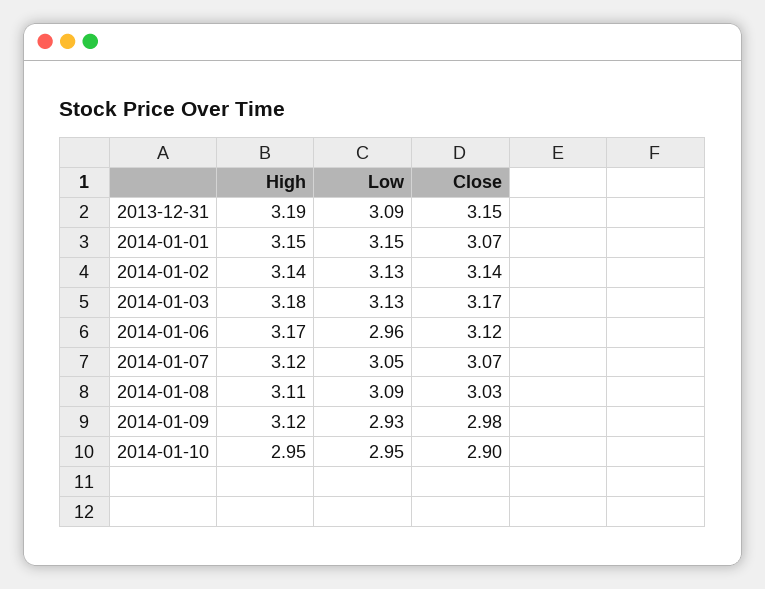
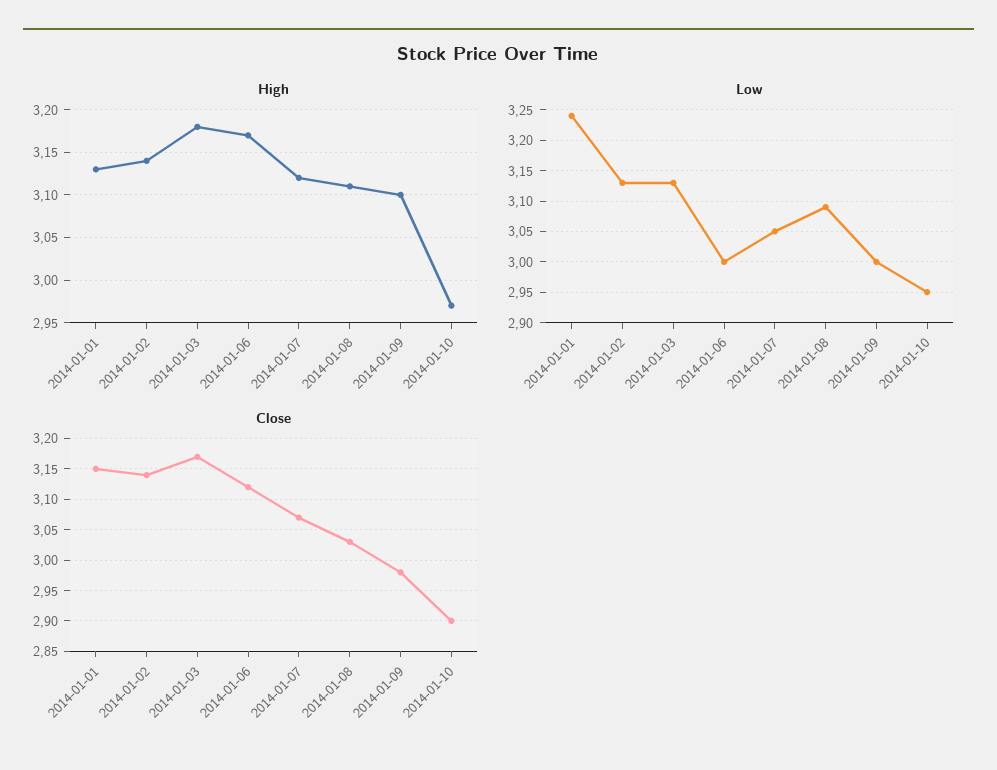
  {
    "High": {
-     "2013-12-31": 3.19,
-     "2014-01-01": 3.15,
+     "2014-01-01": 3.13,
      "2014-01-02": 3.14,
      "2014-01-03": 3.18,
      "2014-01-06": 3.17,
      "2014-01-07": 3.12,
      "2014-01-08": 3.11,
-     "2014-01-09": 3.12,
+     "2014-01-09": 3.1,
-     "2014-01-10": 2.95
+     "2014-01-10": 2.97
    },
    "Low": {
-     "2013-12-31": 3.09,
-     "2014-01-01": 3.15,
+     "2014-01-01": 3.24,
      "2014-01-02": 3.13,
      "2014-01-03": 3.13,
-     "2014-01-06": 2.96,
+     "2014-01-06": 3,
      "2014-01-07": 3.05,
      "2014-01-08": 3.09,
-     "2014-01-09": 2.93,
+     "2014-01-09": 3,
      "2014-01-10": 2.95
    },
    "Close": {
-     "2013-12-31": 3.15,
-     "2014-01-01": 3.07,
+     "2014-01-01": 3.15,
      "2014-01-02": 3.14,
      "2014-01-03": 3.17,
      "2014-01-06": 3.12,
      "2014-01-07": 3.07,
      "2014-01-08": 3.03,
      "2014-01-09": 2.98,
      "2014-01-10": 2.9
    }
  }

